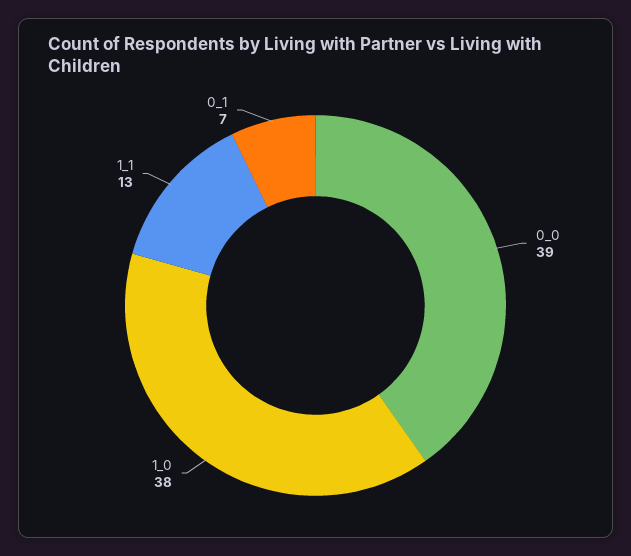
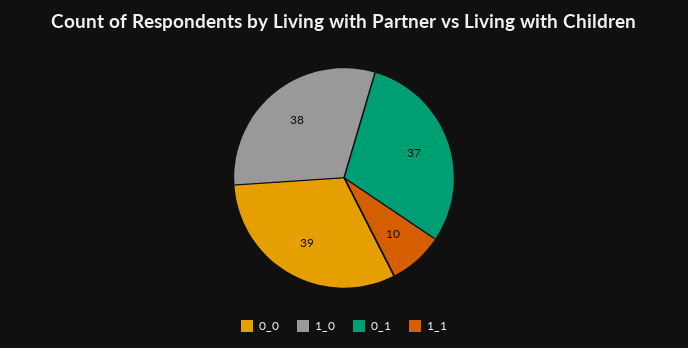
  {
    "0_0": 39,
    "1_0": 38,
-   "1_1": 13,
+   "1_1": 10,
-   "0_1": 7
+   "0_1": 37
  }

